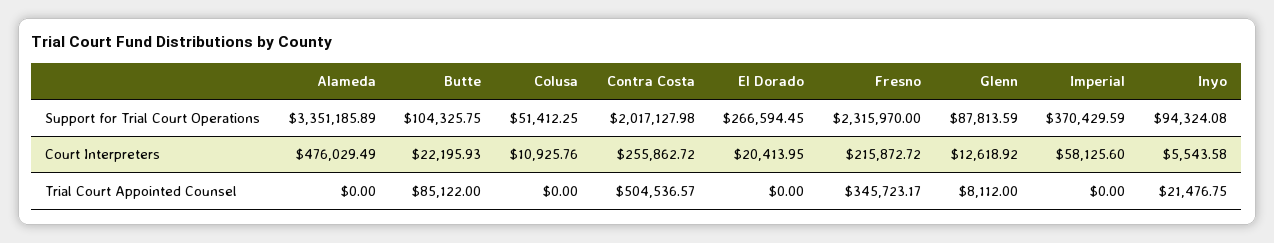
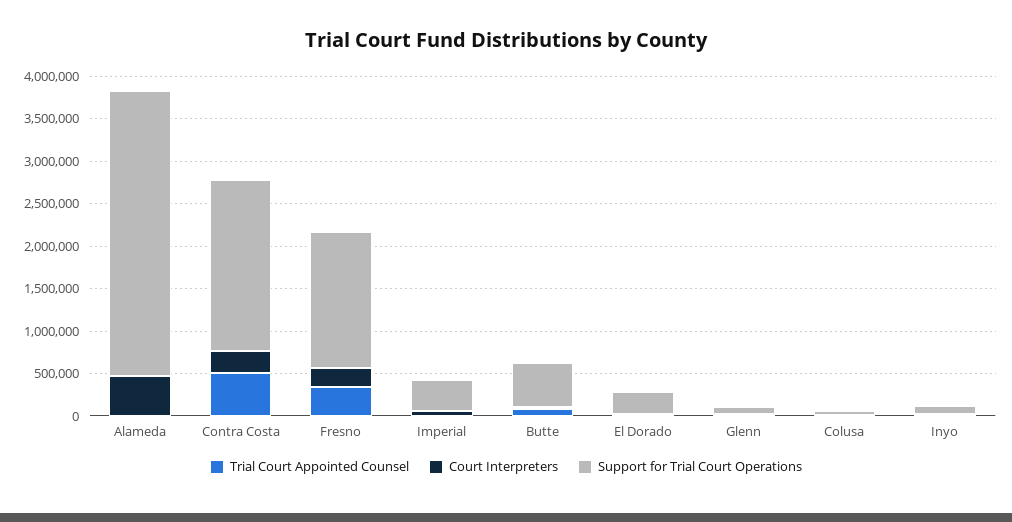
  {
    "Support for Trial Court Operations": {
      "Alameda": 3351185.89,
-     "Butte": 104325.75,
+     "Butte": 500000,
      "Colusa": 51412.25,
      "Contra Costa": 2017127.98,
      "El Dorado": 266594.45,
-     "Fresno": 2315970,
+     "Fresno": 1600000,
      "Glenn": 87813.59,
      "Imperial": 370429.59,
      "Inyo": 94324.08
    },
    "Court Interpreters": {
      "Alameda": 476029.49,
      "Butte": 22195.93,
      "Colusa": 10925.76,
      "Contra Costa": 255862.72,
      "El Dorado": 20413.95,
      "Fresno": 215872.72,
      "Glenn": 12618.92,
      "Imperial": 58125.6,
      "Inyo": 5543.58
    },
    "Trial Court Appointed Counsel": {
      "Alameda": 0,
      "Butte": 85122,
      "Colusa": 0,
      "Contra Costa": 504536.57,
      "El Dorado": 0,
      "Fresno": 345723.17,
      "Glenn": 8112,
      "Imperial": 0,
      "Inyo": 21476.75
    }
  }

